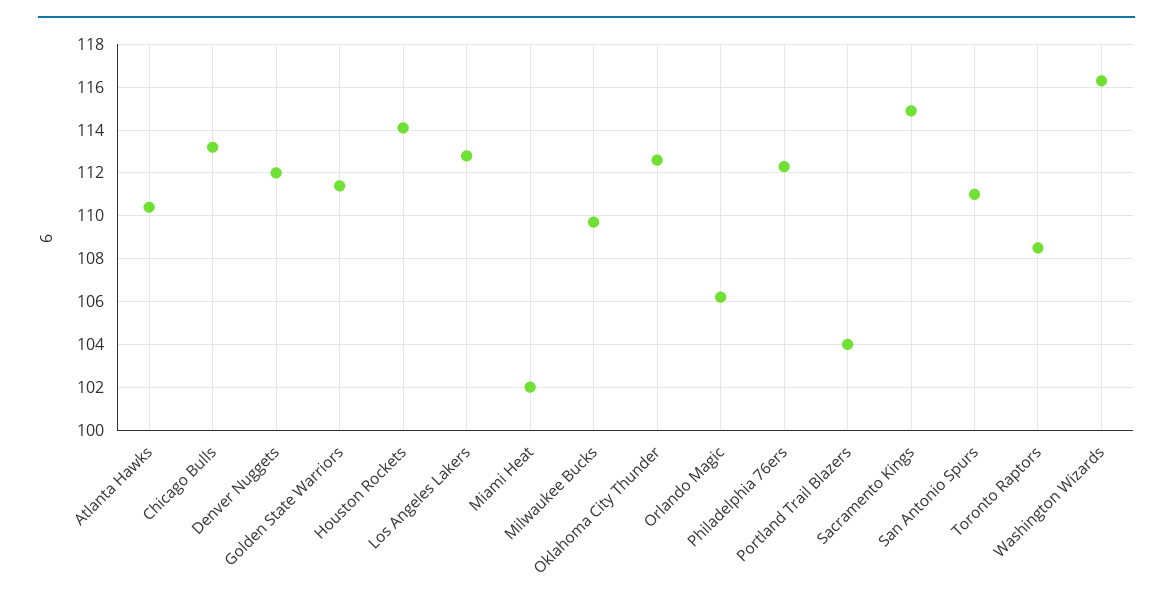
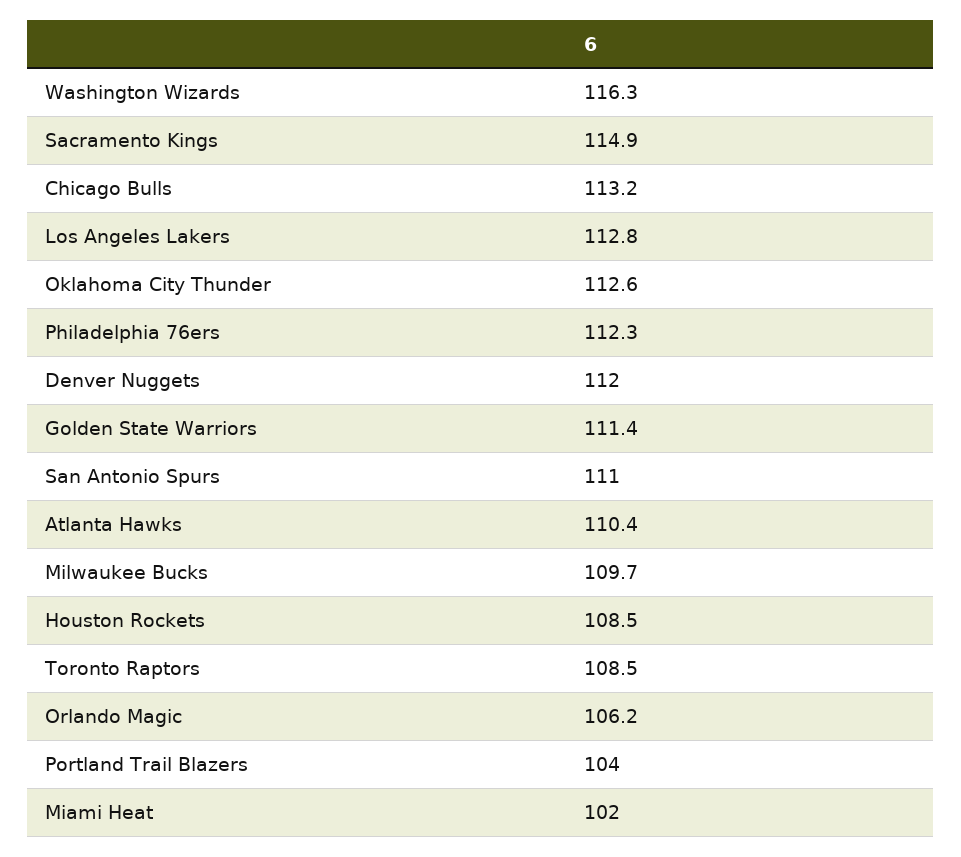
  {
    "Atlanta Hawks": 110.4,
    "Chicago Bulls": 113.2,
    "Denver Nuggets": 112,
    "Golden State Warriors": 111.4,
-   "Houston Rockets": 114,
+   "Houston Rockets": 108.5,
    "Los Angeles Lakers": 112.8,
    "Miami Heat": 102,
    "Milwaukee Bucks": 109.7,
    "Oklahoma City Thunder": 112.6,
    "Orlando Magic": 106.2,
    "Philadelphia 76ers": 112.3,
    "Portland Trail Blazers": 104,
    "Sacramento Kings": 114.9,
    "San Antonio Spurs": 111,
    "Toronto Raptors": 108.5,
    "Washington Wizards": 116.3
  }

